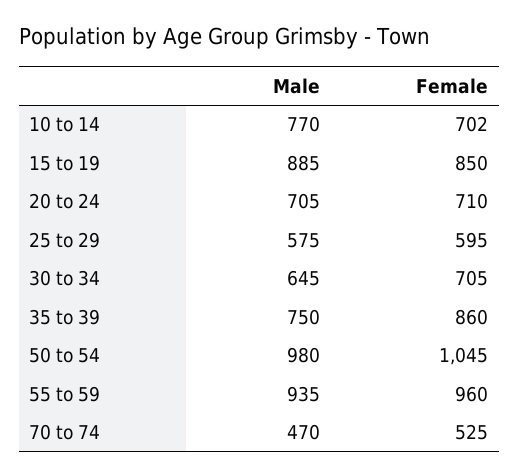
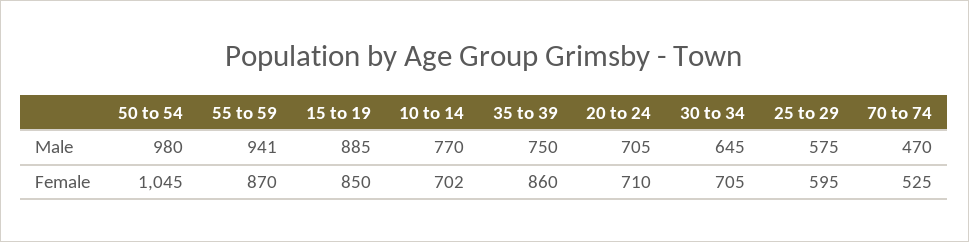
  {
    "Male": {
      "10 to 14": 770,
      "15 to 19": 885,
      "20 to 24": 705,
      "25 to 29": 575,
      "30 to 34": 645,
      "35 to 39": 750,
      "50 to 54": 980,
-     "55 to 59": 935,
+     "55 to 59": 941,
      "70 to 74": 470
    },
    "Female": {
      "10 to 14": 702,
      "15 to 19": 850,
      "20 to 24": 710,
      "25 to 29": 595,
      "30 to 34": 705,
      "35 to 39": 860,
      "50 to 54": 1045,
-     "55 to 59": 960,
+     "55 to 59": 870,
      "70 to 74": 525
    }
  }

